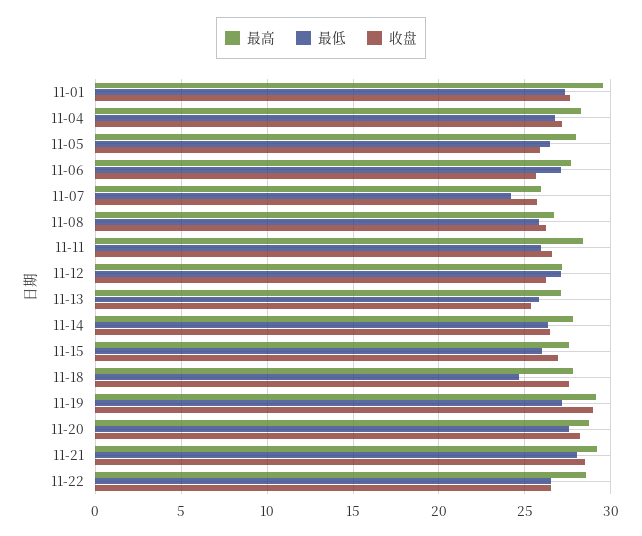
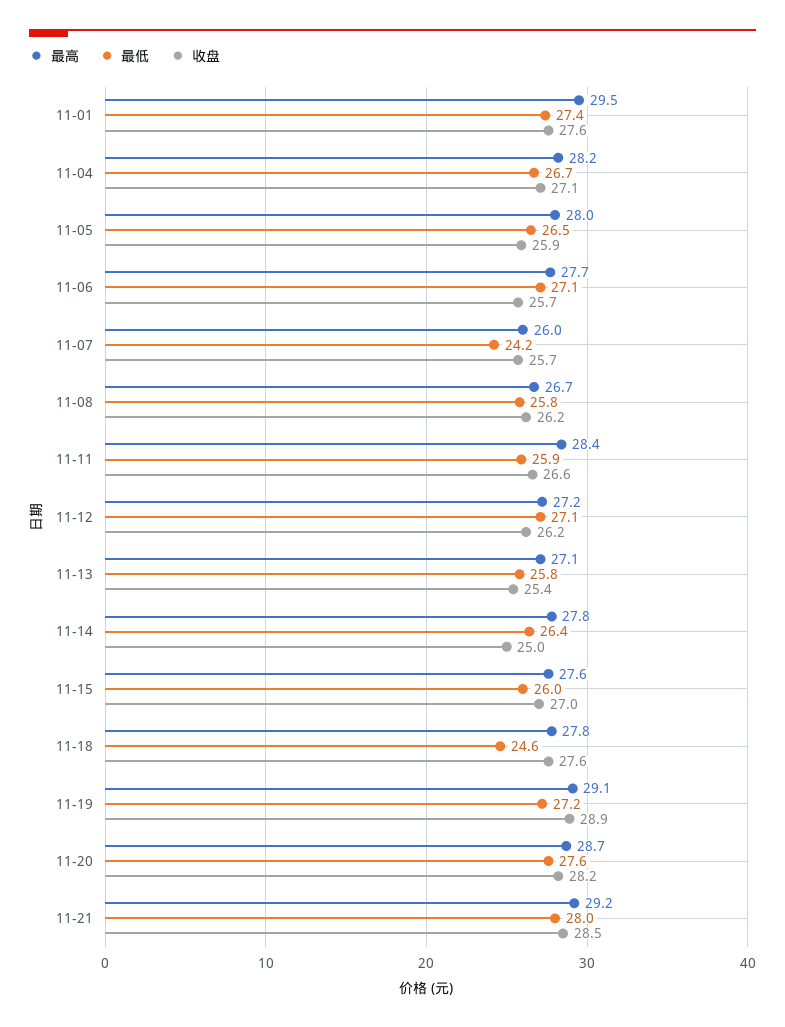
  {
    "最高": {
      "11-01": 29.5,
      "11-04": 28.2,
      "11-05": 28,
      "11-06": 27.7,
      "11-07": 26,
      "11-08": 26.7,
      "11-11": 28.4,
      "11-12": 27.2,
      "11-13": 27.1,
      "11-14": 27.8,
      "11-15": 27.6,
      "11-18": 27.8,
      "11-19": 29.1,
      "11-20": 28.7,
-     "11-21": 29.2,
+     "11-21": 29.2
-     "11-22": 28.5
    },
    "最低": {
      "11-01": 27.4,
      "11-04": 26.7,
      "11-05": 26.5,
      "11-06": 27.1,
      "11-07": 24.2,
      "11-08": 25.8,
      "11-11": 25.9,
      "11-12": 27.1,
      "11-13": 25.8,
      "11-14": 26.4,
      "11-15": 26,
      "11-18": 24.6,
      "11-19": 27.2,
      "11-20": 27.6,
-     "11-21": 28,
+     "11-21": 28
-     "11-22": 26.5
    },
    "收盘": {
      "11-01": 27.6,
      "11-04": 27.1,
      "11-05": 25.9,
      "11-06": 25.7,
      "11-07": 25.7,
      "11-08": 26.2,
      "11-11": 26.6,
      "11-12": 26.2,
      "11-13": 25.4,
-     "11-14": 26.5,
+     "11-14": 25,
      "11-15": 27,
      "11-18": 27.6,
      "11-19": 28.9,
      "11-20": 28.2,
-     "11-21": 28.5,
+     "11-21": 28.5
-     "11-22": 26.5
    }
  }

